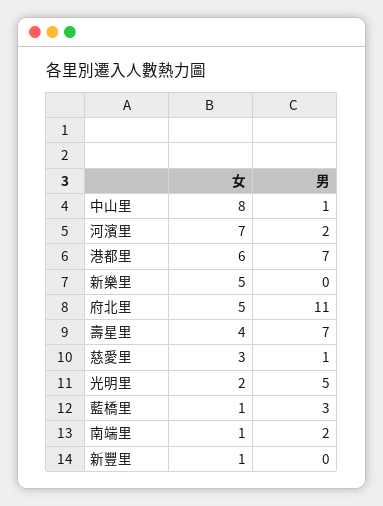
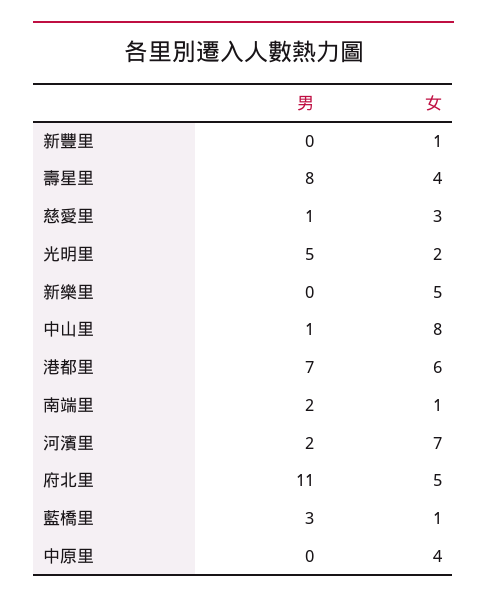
  {
    "女": {
      "中山里": 8,
      "河濱里": 7,
      "港都里": 6,
      "新樂里": 5,
      "府北里": 5,
      "壽星里": 4,
      "慈愛里": 3,
      "光明里": 2,
      "藍橋里": 1,
      "南端里": 1,
-     "新豐里": 1
+     "新豐里": 1,
+     "中原里": 4
    },
    "男": {
      "中山里": 1,
      "河濱里": 2,
      "港都里": 7,
      "新樂里": 0,
      "府北里": 11,
-     "壽星里": 7,
+     "壽星里": 8,
      "慈愛里": 1,
      "光明里": 5,
      "藍橋里": 3,
      "南端里": 2,
-     "新豐里": 0
+     "新豐里": 0,
+     "中原里": 0
    }
  }

